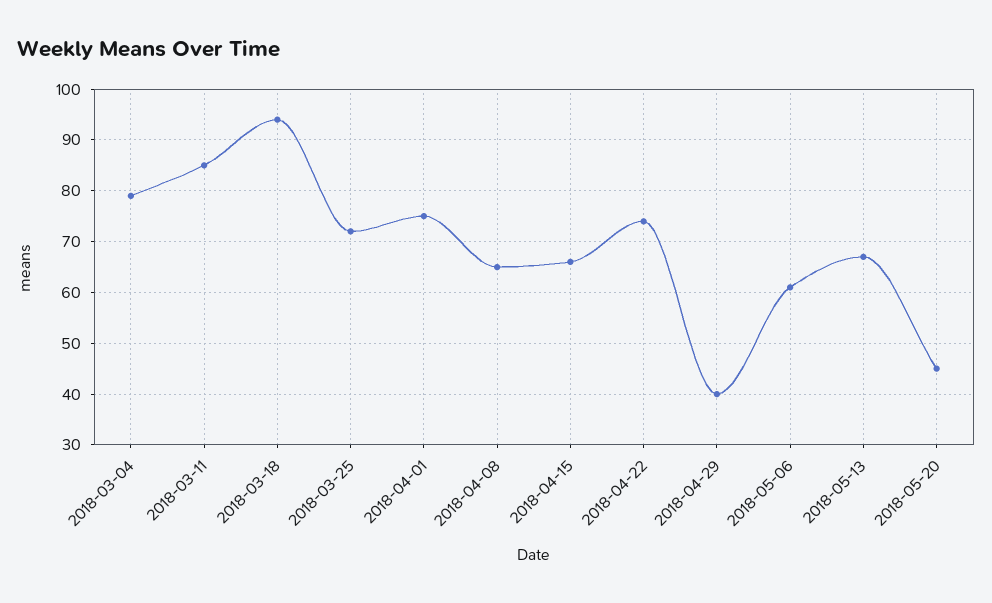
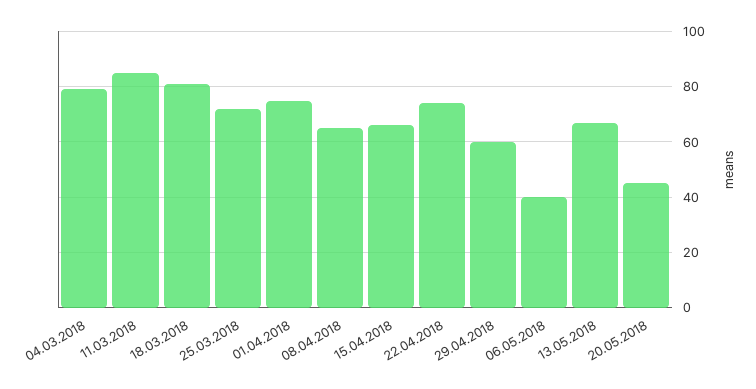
  {
    "2018-03-04": 80,
    "2018-03-11": 85,
-   "2018-03-18": 95,
+   "2018-03-18": 80,
    "2018-03-25": 70,
    "2018-04-01": 75,
    "2018-04-08": 65,
    "2018-04-15": 65,
    "2018-04-22": 75,
-   "2018-04-29": 40,
+   "2018-04-29": 60,
-   "2018-05-06": 60,
+   "2018-05-06": 40,
    "2018-05-13": 65,
    "2018-05-20": 45
  }

